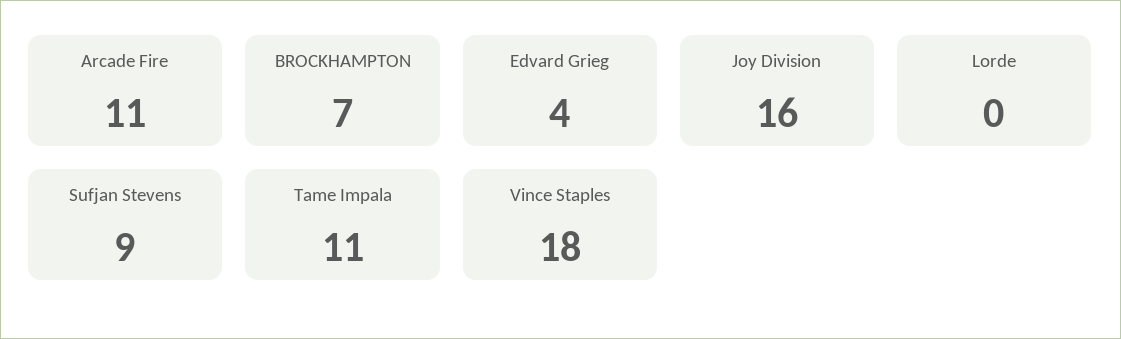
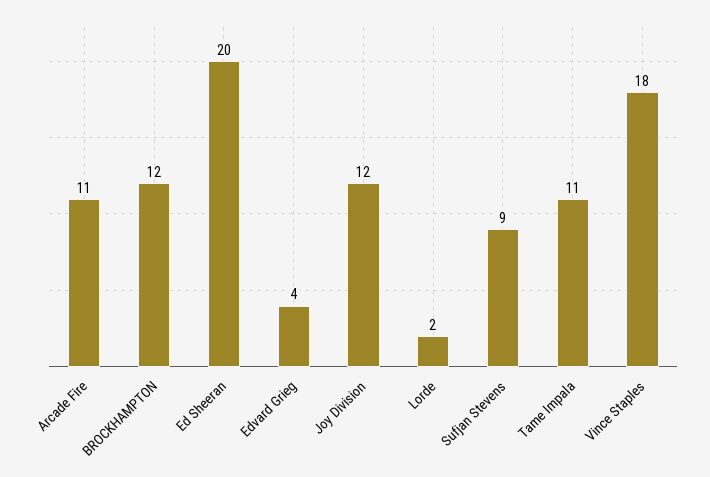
  {
    "Arcade Fire": 11,
-   "BROCKHAMPTON": 7,
+   "BROCKHAMPTON": 12,
    "Edvard Grieg": 4,
-   "Joy Division": 16,
+   "Joy Division": 12,
-   "Lorde": 0,
+   "Lorde": 2,
    "Sufjan Stevens": 9,
    "Tame Impala": 11,
-   "Vince Staples": 18
+   "Vince Staples": 18,
+   "Ed Sheeran": 20
  }

